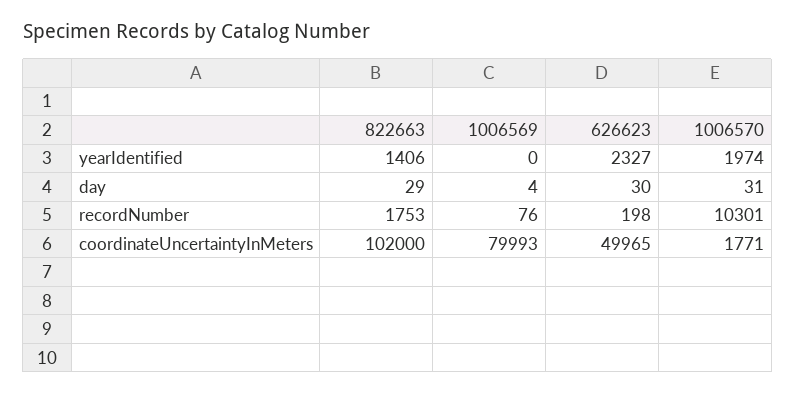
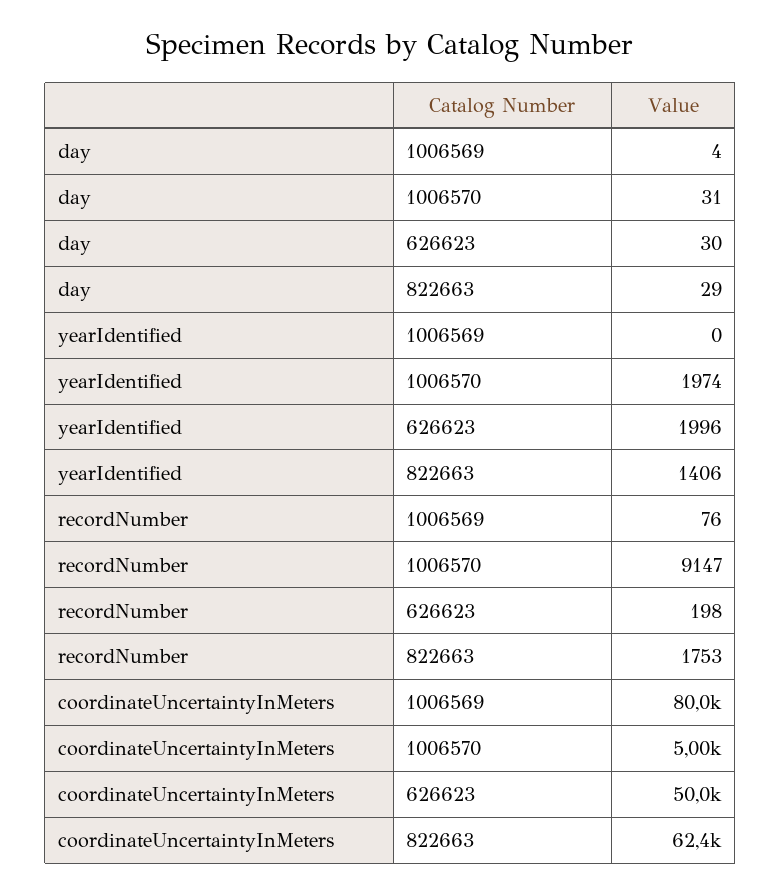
  {
    "822663": {
      "yearIdentified": 1406,
      "day": 29,
      "recordNumber": 1753,
-     "coordinateUncertaintyInMeters": 102000
+     "coordinateUncertaintyInMeters": 62400
    },
    "1006569": {
      "yearIdentified": 0,
      "day": 4,
      "recordNumber": 76,
      "coordinateUncertaintyInMeters": 79993
    },
    "626623": {
-     "yearIdentified": 2327,
+     "yearIdentified": 1996,
      "day": 30,
      "recordNumber": 198,
      "coordinateUncertaintyInMeters": 49965
    },
    "1006570": {
      "yearIdentified": 1974,
      "day": 31,
-     "recordNumber": 10301,
+     "recordNumber": 9147,
-     "coordinateUncertaintyInMeters": 1771
+     "coordinateUncertaintyInMeters": 5000
    }
  }

